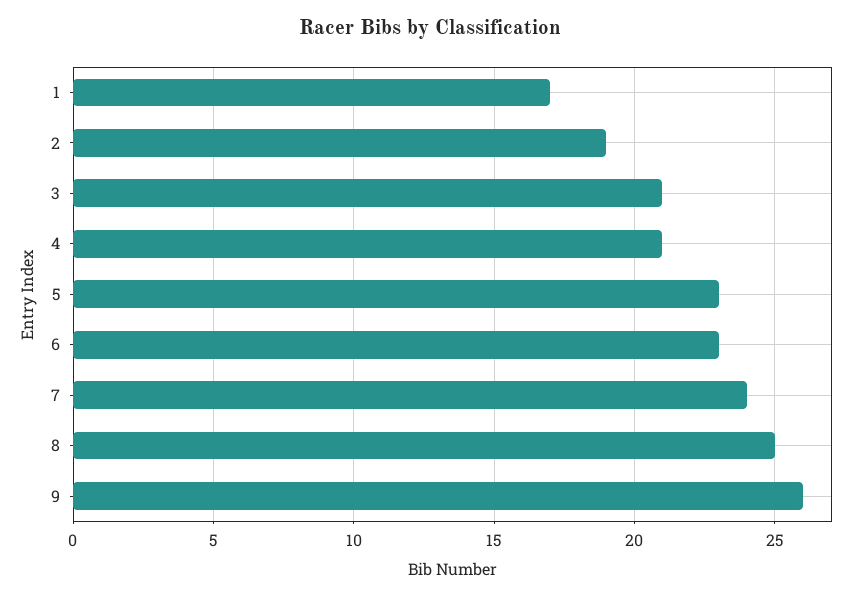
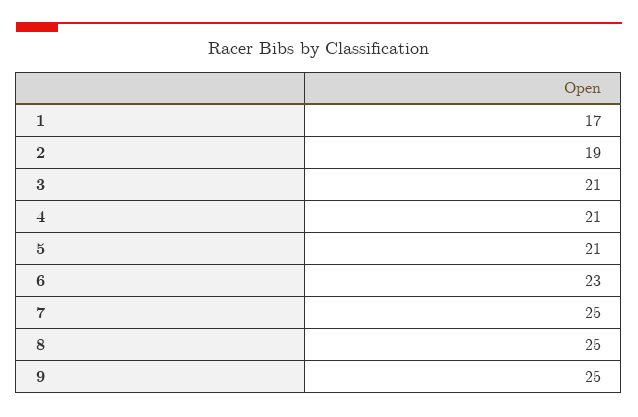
  {
    "1": 17,
    "2": 19,
    "3": 21,
    "4": 21,
-   "5": 23,
+   "5": 21,
    "6": 23,
-   "7": 24,
+   "7": 25,
    "8": 25,
-   "9": 26
+   "9": 25
  }

